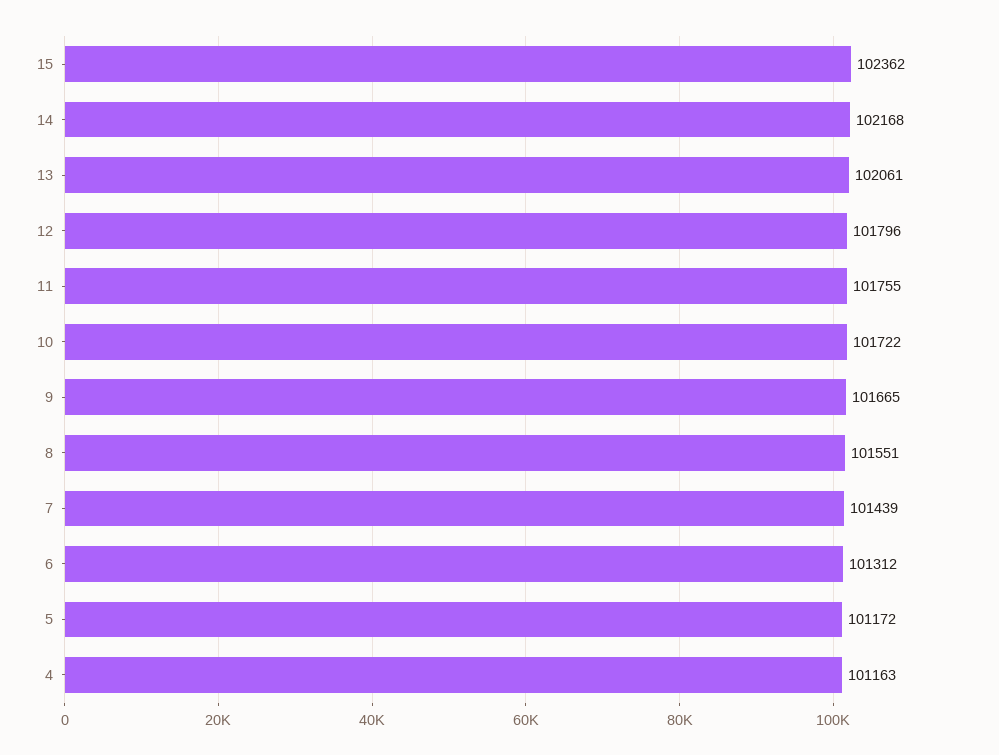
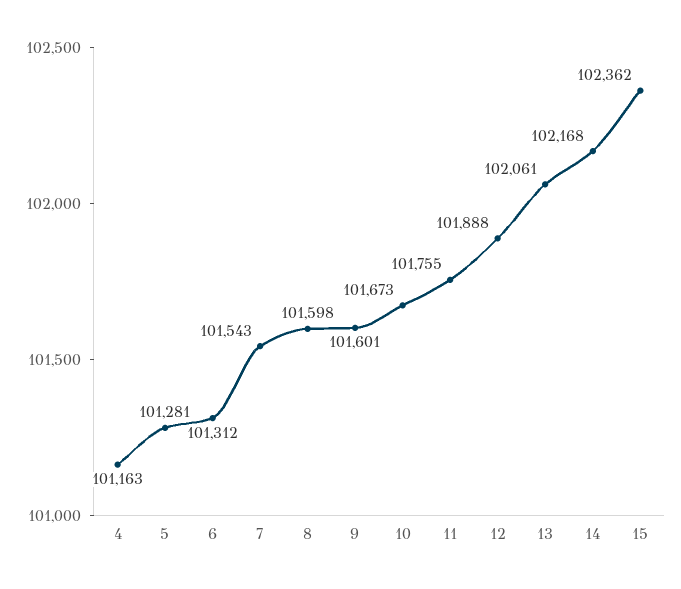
  {
    "15": 102362,
    "14": 102168,
    "13": 102061,
-   "12": 101796,
+   "12": 101888,
    "11": 101755,
-   "10": 101722,
+   "10": 101673,
-   "9": 101665,
+   "9": 101601,
-   "8": 101551,
+   "8": 101598,
-   "7": 101439,
+   "7": 101543,
    "6": 101312,
-   "5": 101172,
+   "5": 101281,
    "4": 101163
  }

